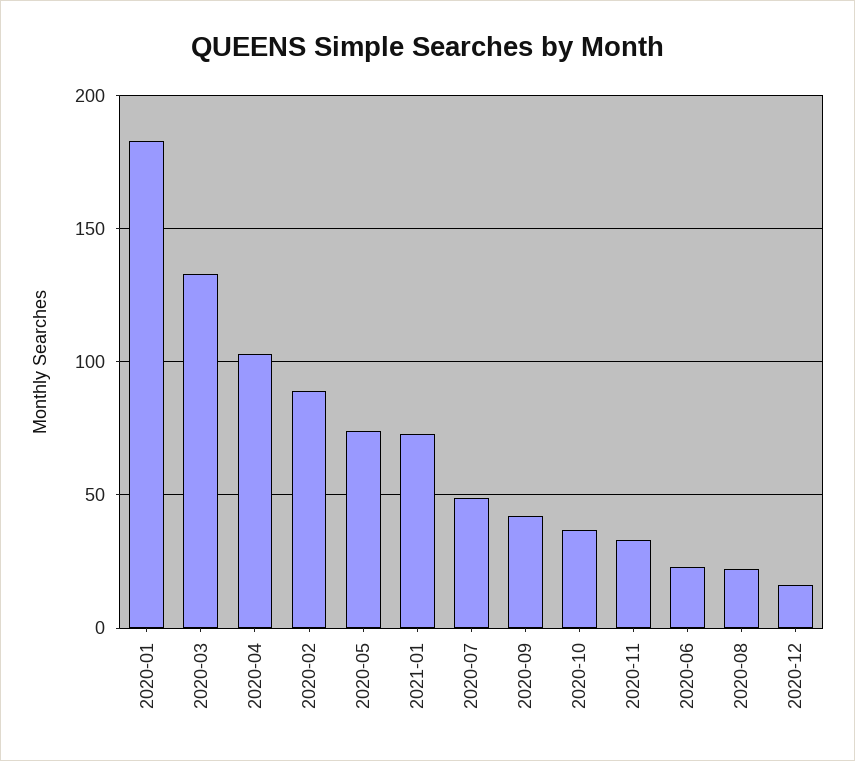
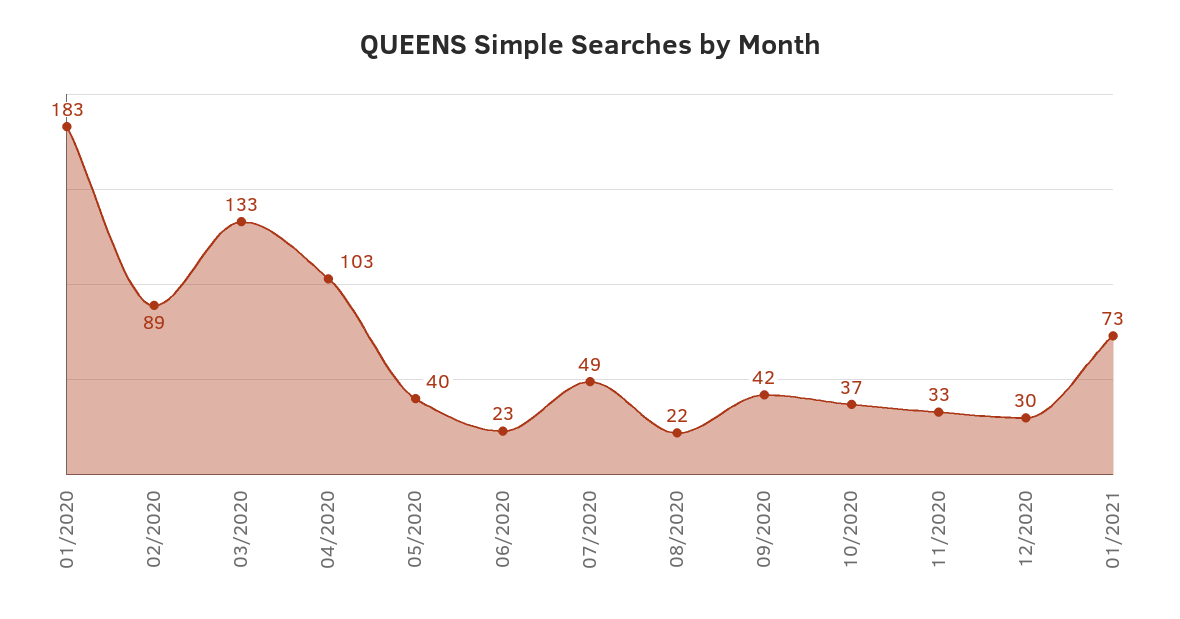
  {
    "2020-01": 183,
    "2020-03": 133,
    "2020-04": 103,
    "2020-02": 89,
-   "2020-05": 75,
+   "2020-05": 40,
    "2021-01": 73,
    "2020-07": 49,
    "2020-09": 42,
    "2020-10": 37,
    "2020-11": 33,
    "2020-06": 23,
    "2020-08": 22,
-   "2020-12": 15
+   "2020-12": 30
  }

